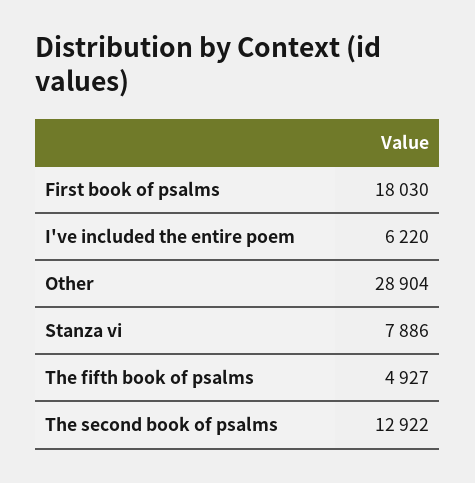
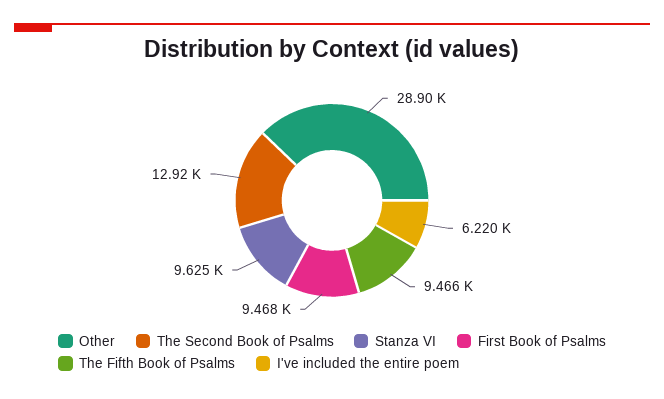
  {
-   "First book of psalms": 18030,
+   "First book of psalms": 9468,
    "I've included the entire poem": 6220,
    "Other": 28904,
-   "Stanza vi": 7886,
+   "Stanza vi": 9625,
-   "The fifth book of psalms": 4927,
+   "The fifth book of psalms": 9466,
    "The second book of psalms": 12922
  }

